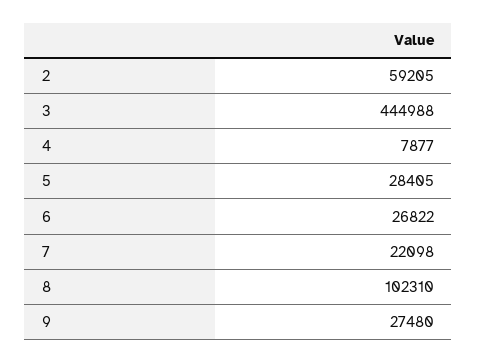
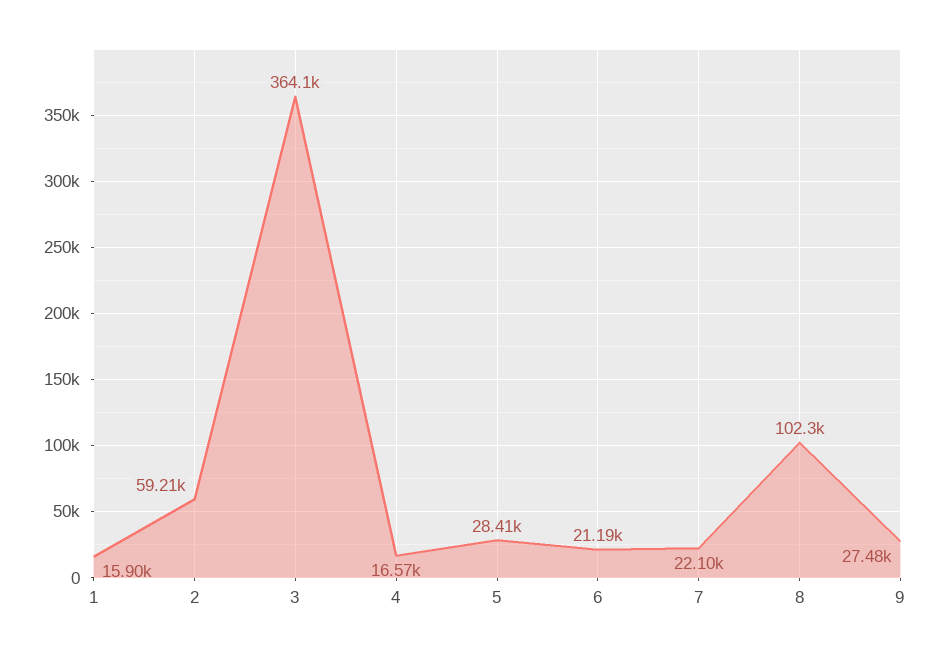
  {
    "2": 59205,
-   "3": 444988,
+   "3": 364100,
-   "4": 7877,
+   "4": 16570,
    "5": 28405,
-   "6": 26822,
+   "6": 21190,
    "7": 22098,
    "8": 102310,
-   "9": 27480
+   "9": 27480,
+   "1": 15900
  }

